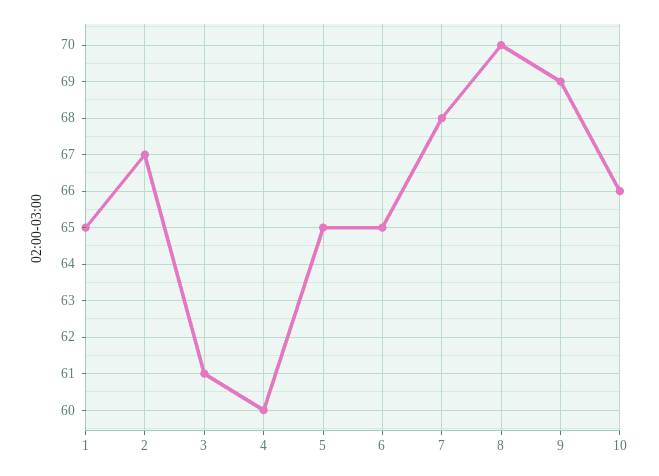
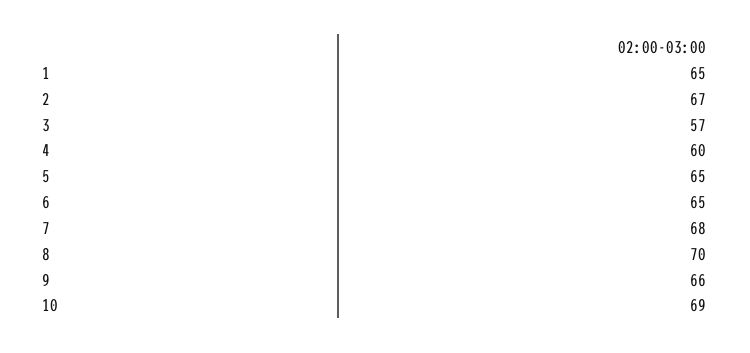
  {
    "1": 65,
    "2": 67,
-   "3": 61,
+   "3": 57,
    "4": 60,
    "5": 65,
    "6": 65,
    "7": 68,
    "8": 70,
-   "9": 69,
+   "9": 66,
-   "10": 66
+   "10": 69
  }

